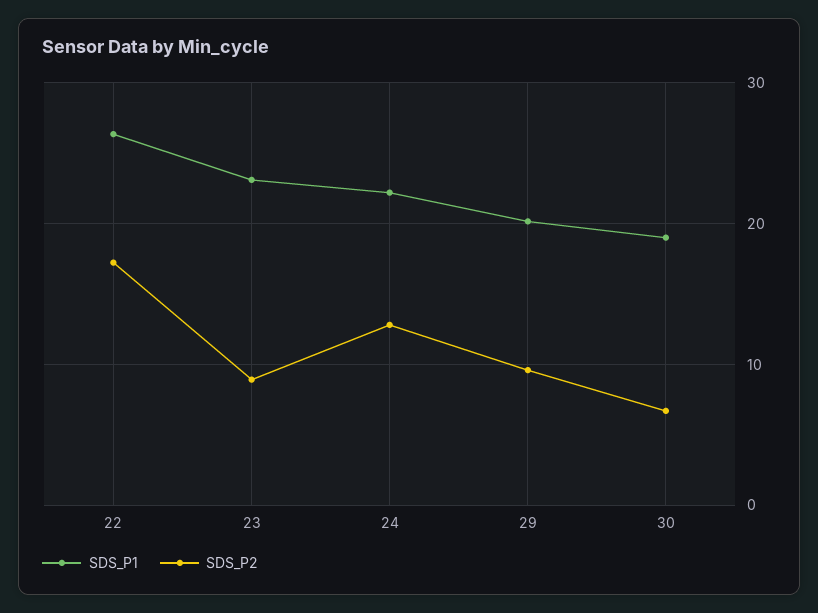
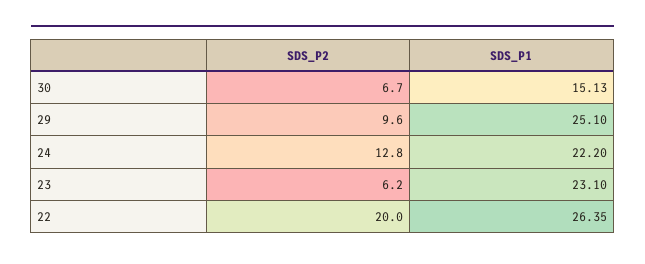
  {
    "SDS_P1": {
      "22": 26.35,
      "23": 23.1,
      "24": 22.2,
-     "29": 20,
+     "29": 25.1,
-     "30": 19
+     "30": 15.13
    },
    "SDS_P2": {
-     "22": 17,
+     "22": 20,
-     "23": 9,
+     "23": 6.2,
      "24": 12.8,
      "29": 9.6,
      "30": 6.7
    }
  }

